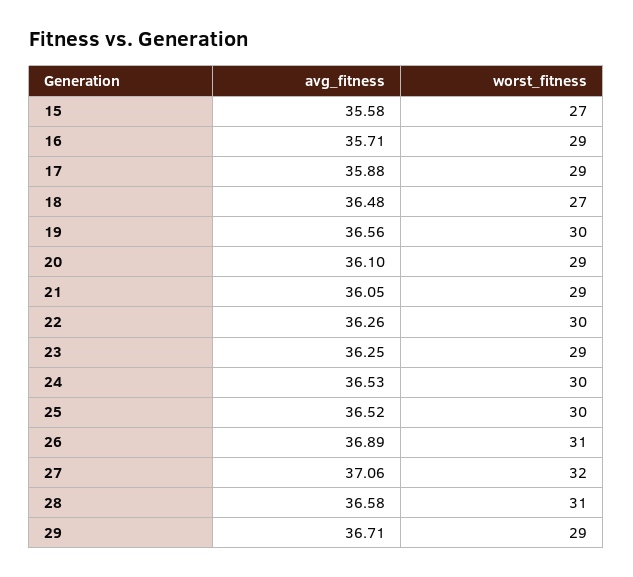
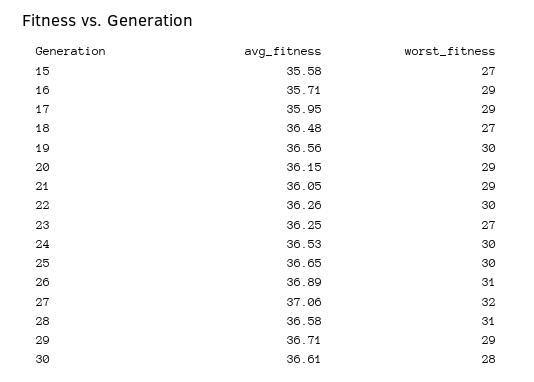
  {
    "avg_fitness": {
      "15": 35.58,
      "16": 35.71,
-     "17": 35.88,
+     "17": 35.95,
      "18": 36.48,
      "19": 36.56,
-     "20": 36.1,
+     "20": 36.15,
      "21": 36.05,
      "22": 36.26,
      "23": 36.25,
      "24": 36.53,
-     "25": 36.52,
+     "25": 36.65,
      "26": 36.89,
      "27": 37.06,
      "28": 36.58,
-     "29": 36.71
+     "29": 36.71,
+     "30": 36.61
    },
    "worst_fitness": {
      "15": 27,
      "16": 29,
      "17": 29,
      "18": 27,
      "19": 30,
      "20": 29,
      "21": 29,
      "22": 30,
-     "23": 29,
+     "23": 27,
      "24": 30,
      "25": 30,
      "26": 31,
      "27": 32,
      "28": 31,
-     "29": 29
+     "29": 29,
+     "30": 28
    }
  }

